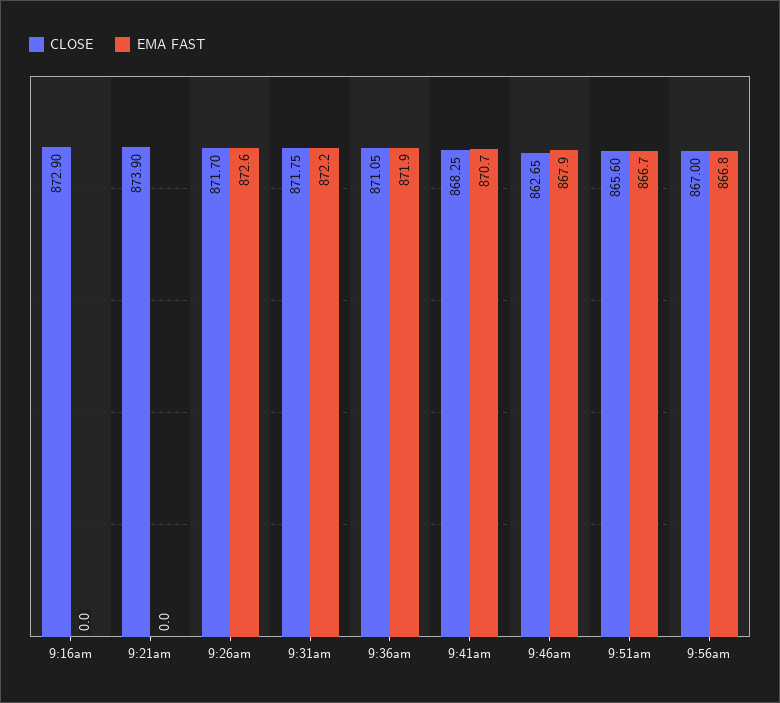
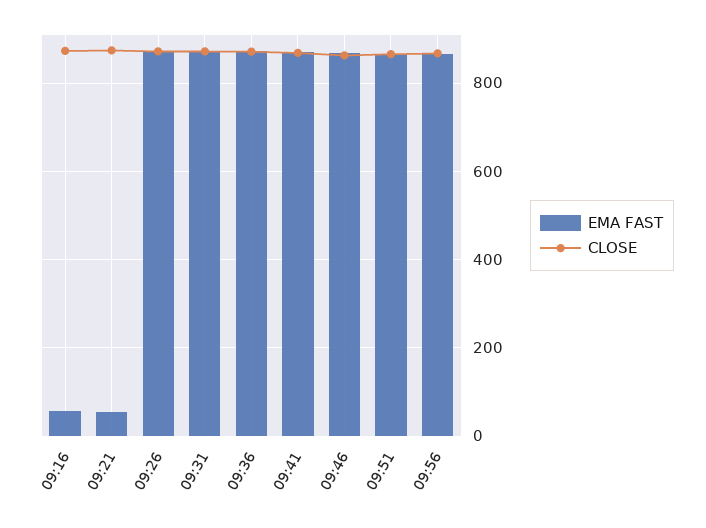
  {
    "CLOSE": {
      "9:16am": 872.9,
      "9:21am": 873.9,
      "9:26am": 871.7,
      "9:31am": 871.75,
      "9:36am": 871.05,
      "9:41am": 868.25,
      "9:46am": 862.65,
      "9:51am": 865.6,
      "9:56am": 867
    },
    "EMA FAST": {
-     "9:16am": 0,
+     "9:16am": 60,
-     "9:21am": 0,
+     "9:21am": 60,
      "9:26am": 872.6,
      "9:31am": 872.2,
      "9:36am": 871.9,
      "9:41am": 870.7,
      "9:46am": 867.9,
      "9:51am": 866.7,
      "9:56am": 866.8
    }
  }

